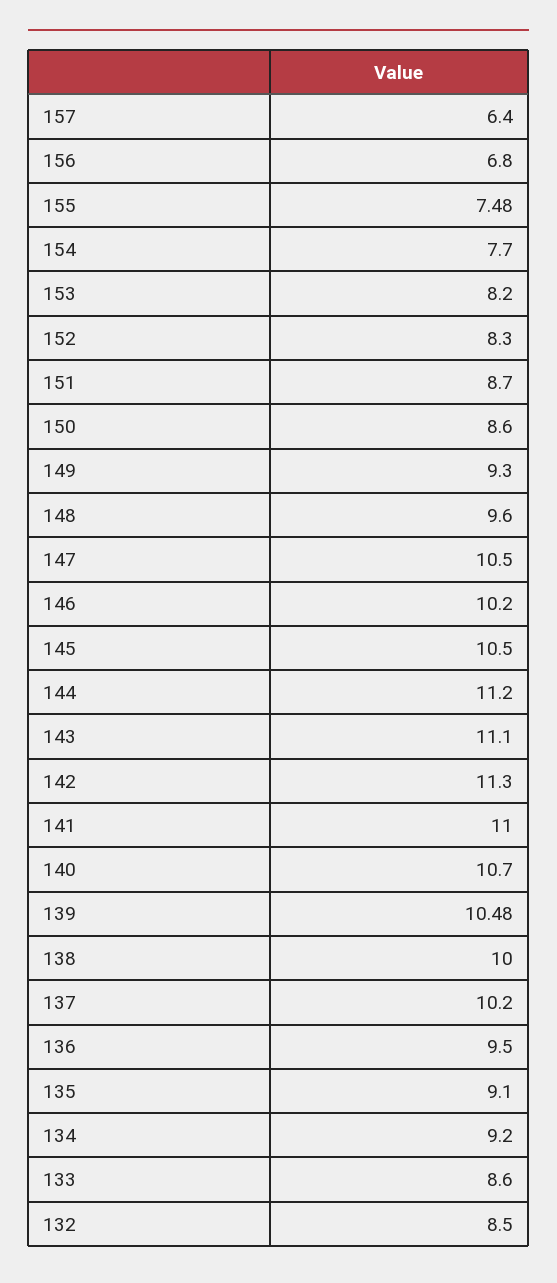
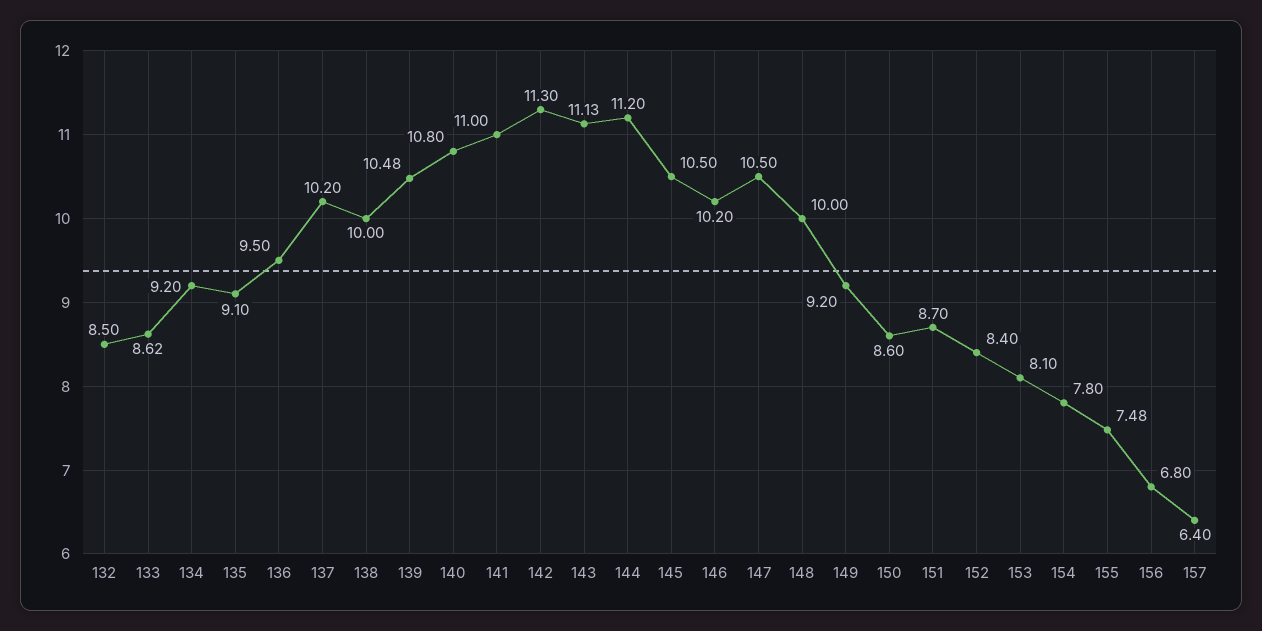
  {
    "157": 6.4,
    "156": 6.8,
    "155": 7.48,
-   "154": 7.7,
+   "154": 7.8,
-   "153": 8.2,
+   "153": 8.1,
-   "152": 8.3,
+   "152": 8.4,
    "151": 8.7,
    "150": 8.6,
-   "149": 9.3,
+   "149": 9.2,
-   "148": 9.6,
+   "148": 10,
    "147": 10.5,
    "146": 10.2,
    "145": 10.5,
    "144": 11.2,
-   "143": 11.1,
+   "143": 11.13,
    "142": 11.3,
    "141": 11,
-   "140": 10.7,
+   "140": 10.8,
    "139": 10.48,
    "138": 10,
    "137": 10.2,
    "136": 9.5,
    "135": 9.1,
    "134": 9.2,
-   "133": 8.6,
+   "133": 8.62,
    "132": 8.5
  }

